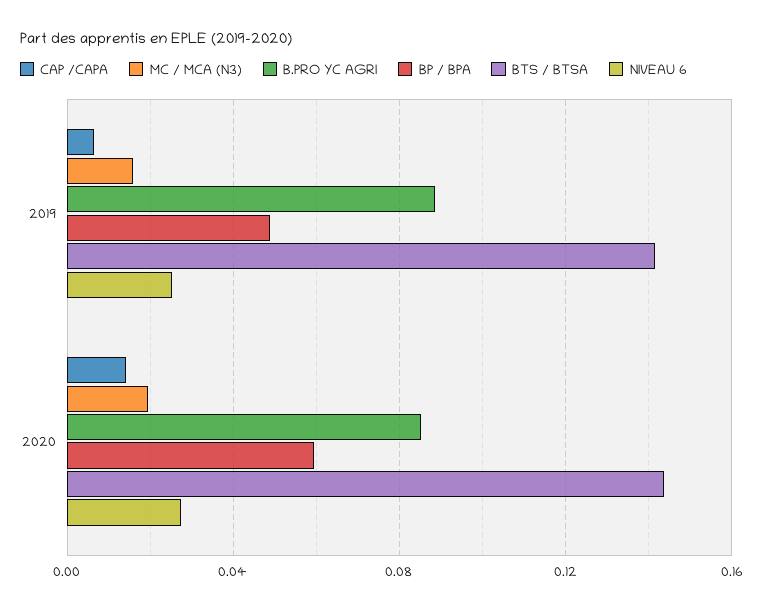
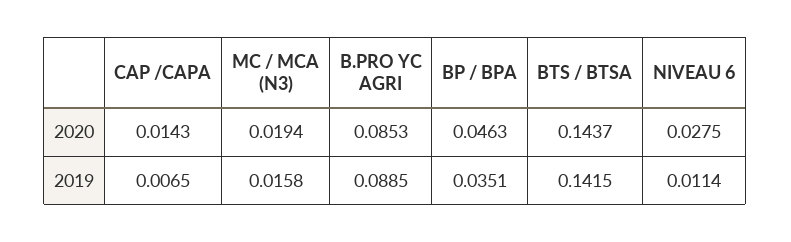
  {
    "CAP /CAPA": {
      "2019": 0.0065,
      "2020": 0.0143
    },
    "MC / MCA (N3)": {
      "2019": 0.0158,
      "2020": 0.0194
    },
    "B.PRO YC AGRI": {
      "2019": 0.0885,
      "2020": 0.0853
    },
    "BP / BPA": {
-     "2019": 0.05,
+     "2019": 0.0351,
-     "2020": 0.06
+     "2020": 0.0463
    },
    "BTS / BTSA": {
      "2019": 0.1415,
      "2020": 0.1437
    },
    "NIVEAU 6": {
-     "2019": 0.025,
+     "2019": 0.0114,
      "2020": 0.0275
    }
  }

